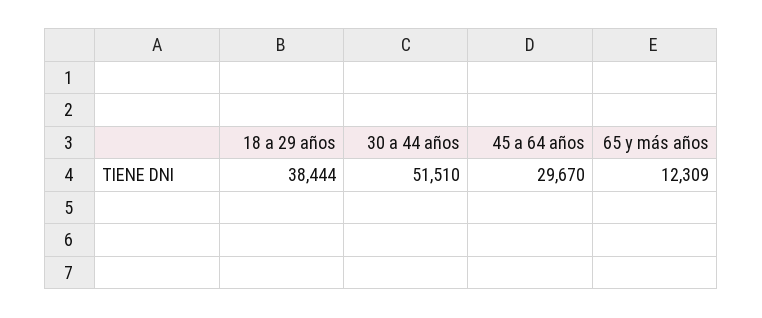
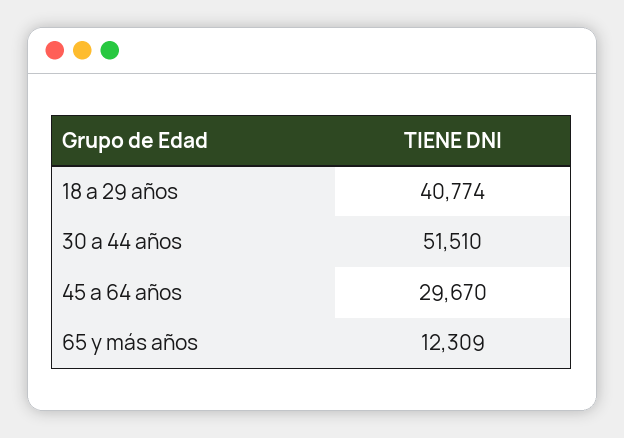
  {
-   "18 a 29 años": 38444,
+   "18 a 29 años": 40774,
    "30 a 44 años": 51510,
    "45 a 64 años": 29670,
    "65 y más años": 12309
  }

